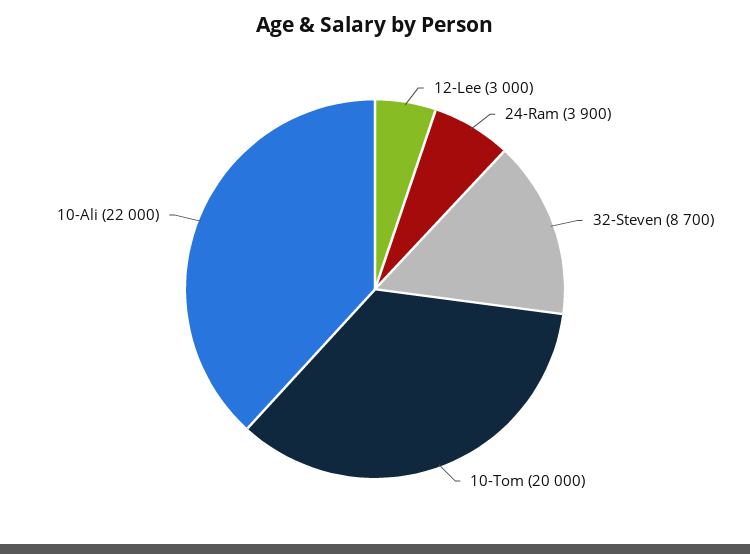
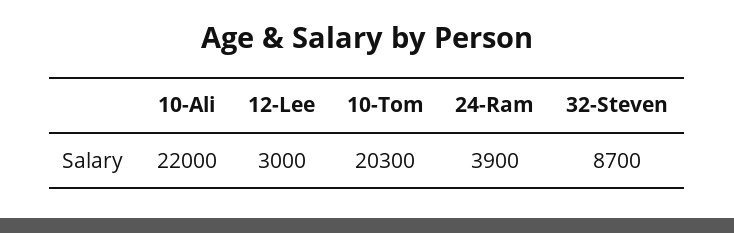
  {
    "12-Lee": 3000,
    "24-Ram": 3900,
    "32-Steven": 8700,
-   "10-Tom": 20000,
+   "10-Tom": 20300,
    "10-Ali": 22000
  }

